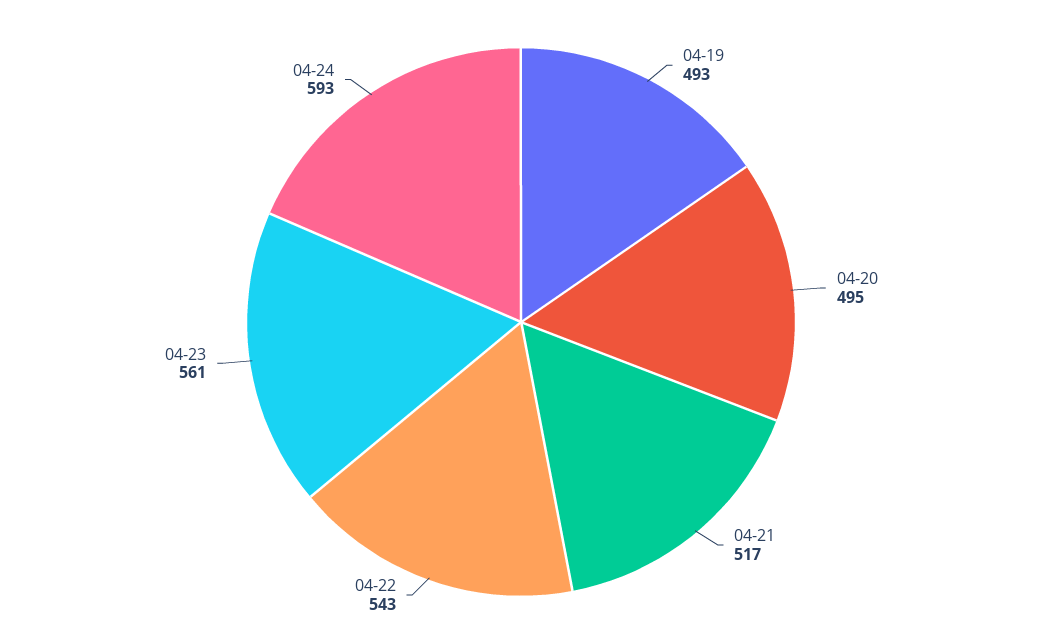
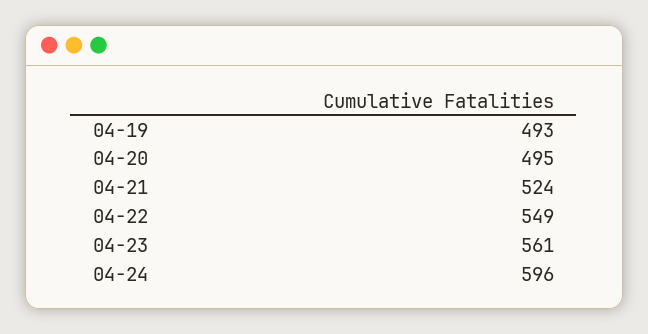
  {
    "04-19": 493,
    "04-20": 495,
-   "04-21": 517,
+   "04-21": 524,
-   "04-22": 543,
+   "04-22": 549,
    "04-23": 561,
-   "04-24": 593
+   "04-24": 596
  }

